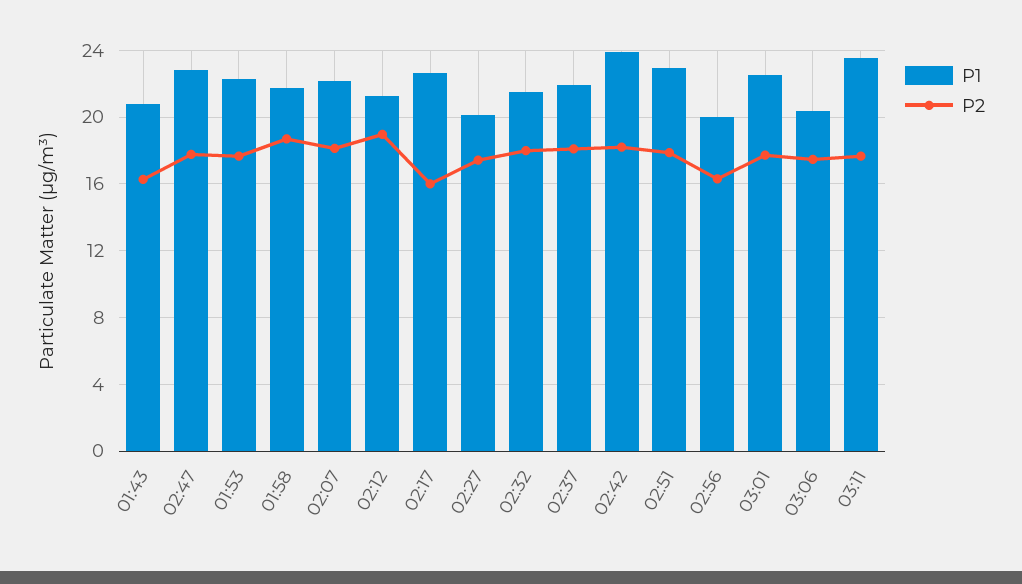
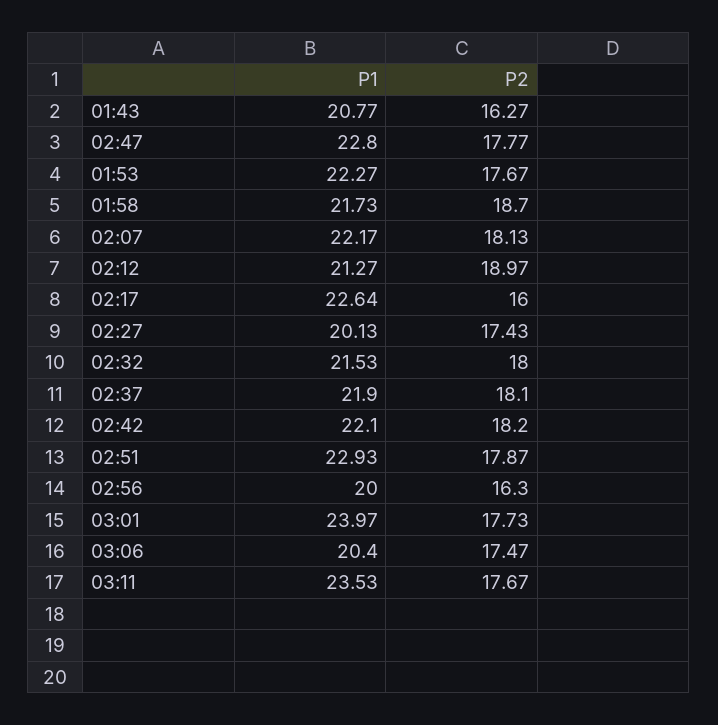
  {
    "P1": {
      "01:43": 20.77,
      "02:47": 22.8,
      "01:53": 22.27,
      "01:58": 21.73,
      "02:07": 22.17,
      "02:12": 21.27,
      "02:17": 22.64,
      "02:27": 20.13,
      "02:32": 21.53,
      "02:37": 21.9,
-     "02:42": 24,
+     "02:42": 22.1,
      "02:51": 22.93,
      "02:56": 20,
-     "03:01": 22.5,
+     "03:01": 23.97,
      "03:06": 20.4,
      "03:11": 23.53
    },
    "P2": {
      "01:43": 16.27,
      "02:47": 17.77,
      "01:53": 17.67,
      "01:58": 18.7,
      "02:07": 18.13,
      "02:12": 18.97,
      "02:17": 16,
      "02:27": 17.43,
      "02:32": 18,
      "02:37": 18.1,
      "02:42": 18.2,
      "02:51": 17.87,
      "02:56": 16.3,
      "03:01": 17.73,
      "03:06": 17.47,
      "03:11": 17.67
    }
  }

